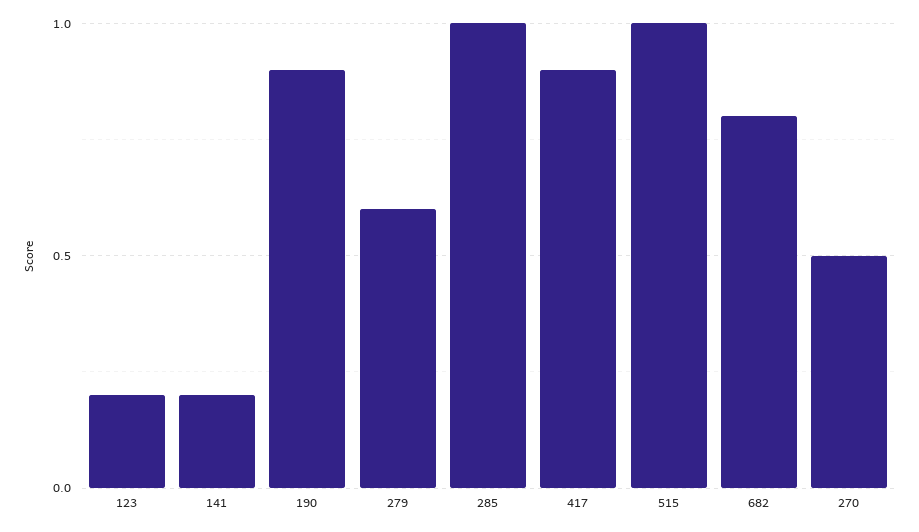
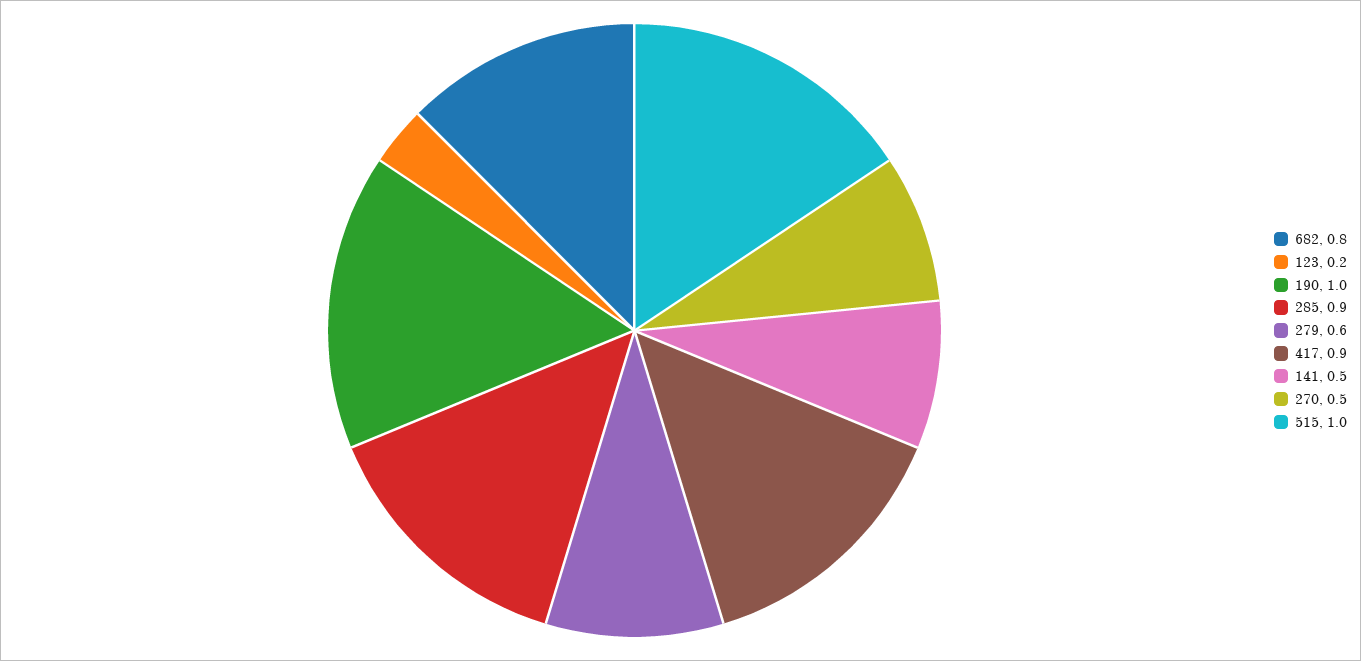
  {
    "123": 0.2,
-   "141": 0.2,
+   "141": 0.5,
-   "190": 0.9,
+   "190": 1,
    "279": 0.6,
-   "285": 1,
+   "285": 0.9,
    "417": 0.9,
    "515": 1,
    "682": 0.8,
    "270": 0.5
  }

